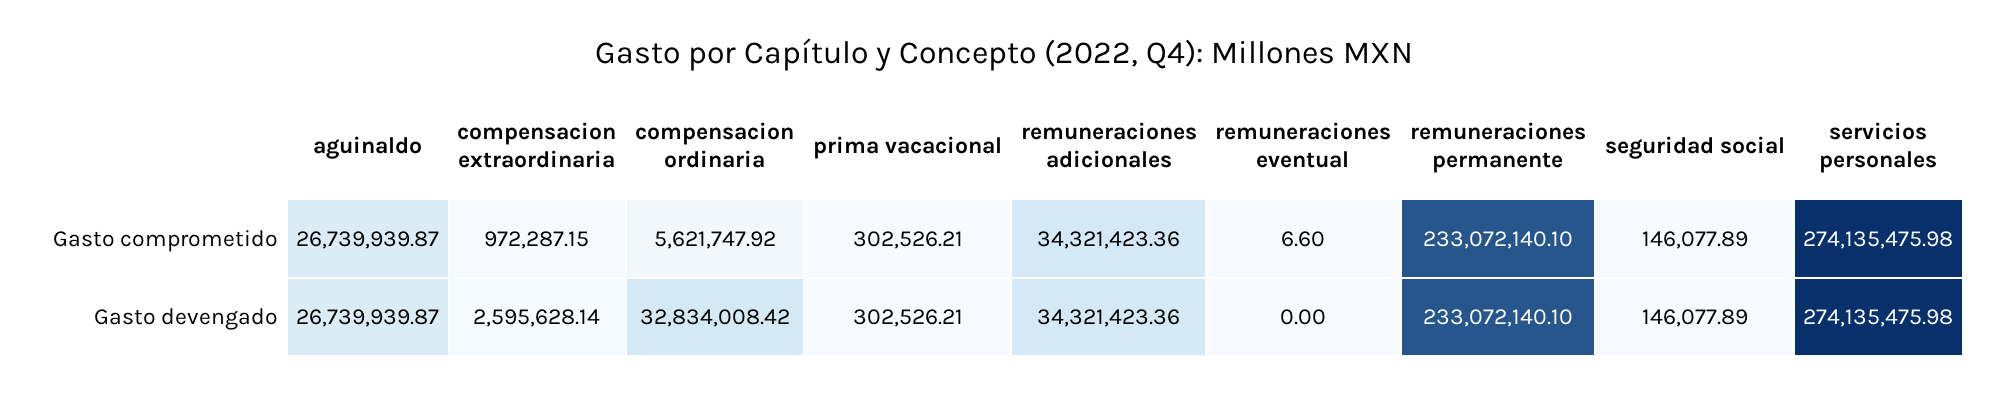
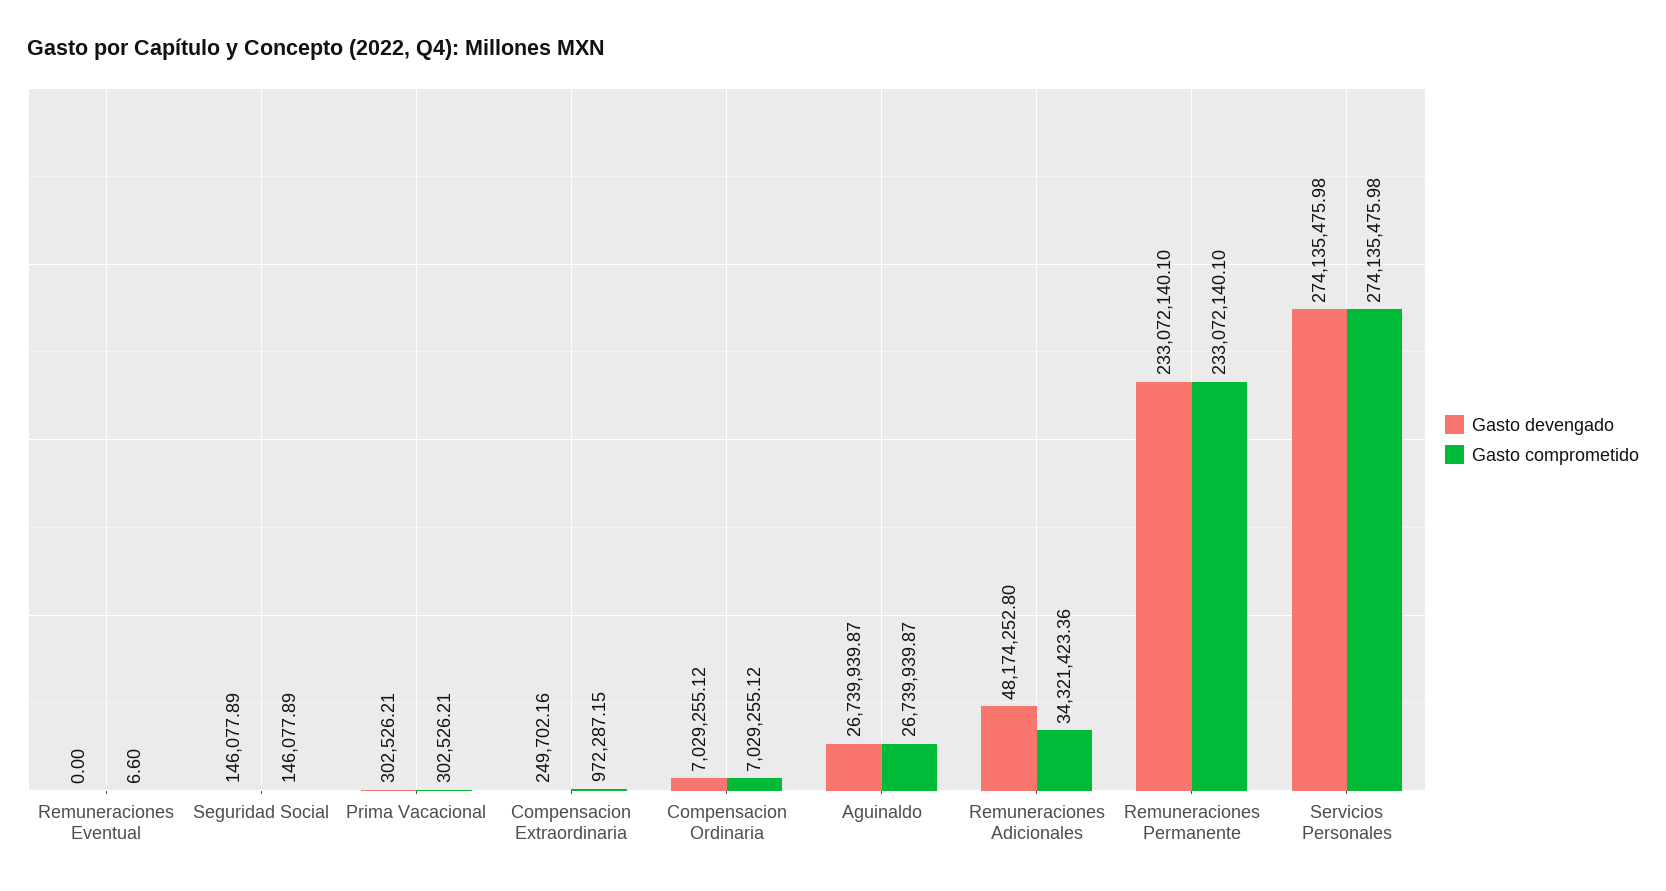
  {
    "Gasto comprometido": {
      "aguinaldo": 26739939.87,
      "compensacion extraordinaria": 972287.15,
-     "compensacion ordinaria": 5621747.92,
+     "compensacion ordinaria": 7029255.12,
      "prima vacacional": 302526.21,
      "remuneraciones adicionales": 34321423.36,
      "remuneraciones eventual": 6.6,
      "remuneraciones permanente": 233072140.1,
      "seguridad social": 146077.89,
      "servicios personales": 274135475.98
    },
    "Gasto devengado": {
      "aguinaldo": 26739939.87,
-     "compensacion extraordinaria": 2595628.14,
+     "compensacion extraordinaria": 249702.16,
-     "compensacion ordinaria": 32834008.42,
+     "compensacion ordinaria": 7029255.12,
      "prima vacacional": 302526.21,
-     "remuneraciones adicionales": 34321423.36,
+     "remuneraciones adicionales": 48174252.8,
      "remuneraciones eventual": 0,
      "remuneraciones permanente": 233072140.1,
      "seguridad social": 146077.89,
      "servicios personales": 274135475.98
    }
  }

